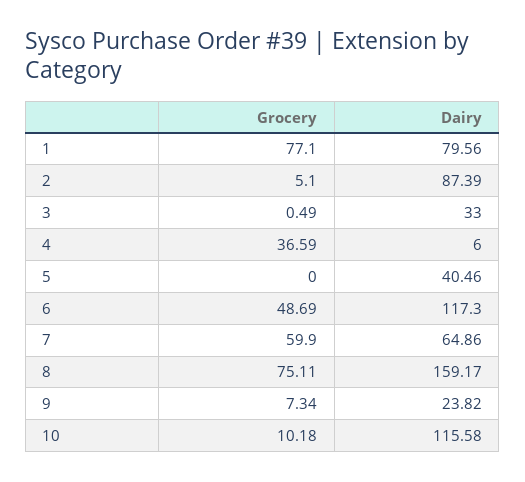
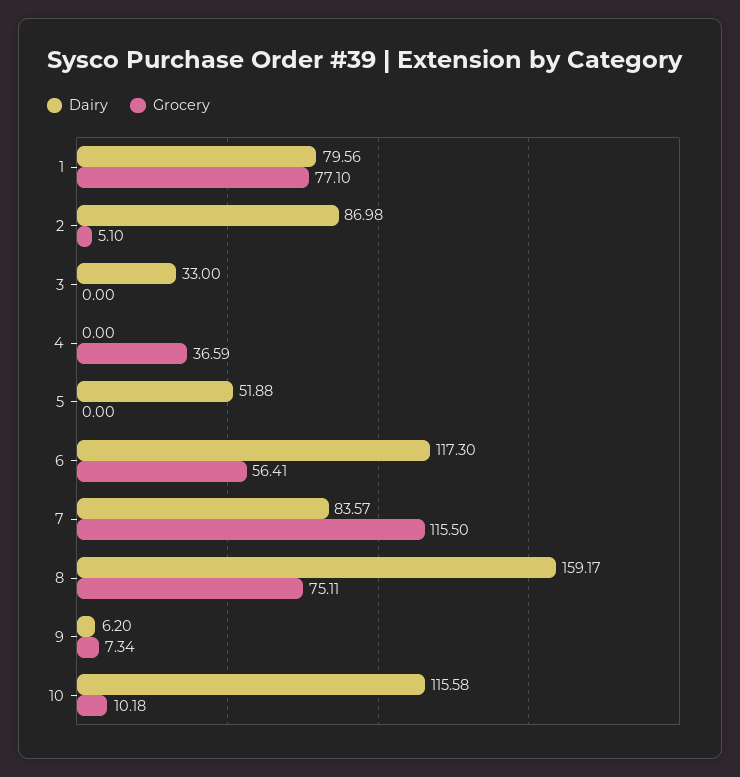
  {
    "Grocery": {
      "1": 77.1,
      "2": 5.1,
-     "3": 0.49,
+     "3": 0,
      "4": 36.59,
      "5": 0,
-     "6": 48.69,
+     "6": 56.41,
-     "7": 59.9,
+     "7": 115.5,
      "8": 75.11,
      "9": 7.34,
      "10": 10.18
    },
    "Dairy": {
      "1": 79.56,
-     "2": 87.39,
+     "2": 86.98,
      "3": 33,
-     "4": 6,
+     "4": 0,
-     "5": 40.46,
+     "5": 51.88,
      "6": 117.3,
-     "7": 64.86,
+     "7": 83.57,
      "8": 159.17,
-     "9": 23.82,
+     "9": 6.2,
      "10": 115.58
    }
  }

